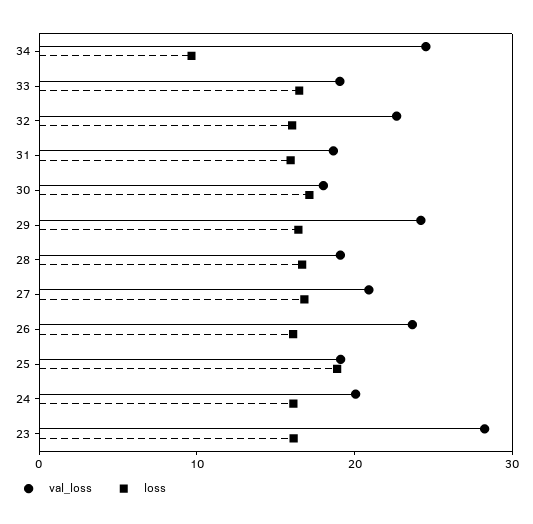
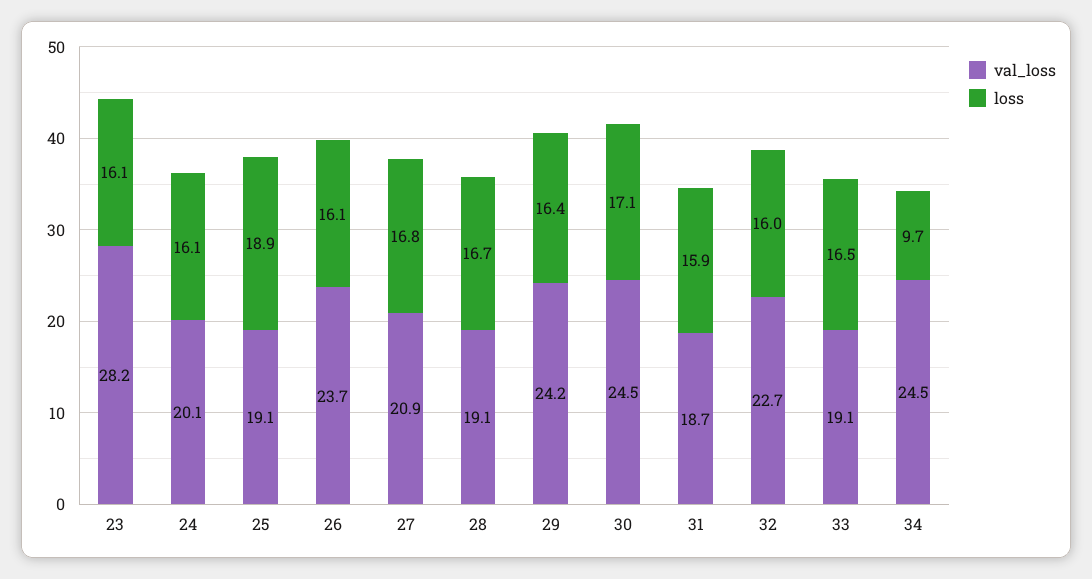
  {
    "val_loss": {
      "34": 24.5,
      "33": 19.1,
      "32": 22.7,
      "31": 18.7,
-     "30": 18,
+     "30": 24.5,
      "29": 24.2,
      "28": 19.1,
      "27": 20.9,
      "26": 23.7,
      "25": 19.1,
      "24": 20.1,
      "23": 28.2
    },
    "loss": {
      "34": 9.7,
      "33": 16.5,
      "32": 16,
      "31": 15.9,
      "30": 17.1,
      "29": 16.4,
      "28": 16.7,
      "27": 16.8,
      "26": 16.1,
      "25": 18.9,
      "24": 16.1,
      "23": 16.1
    }
  }

